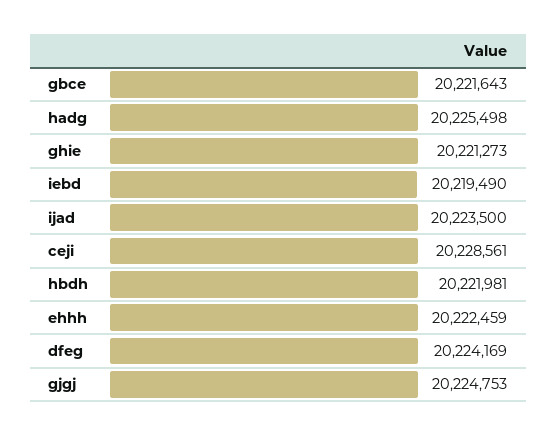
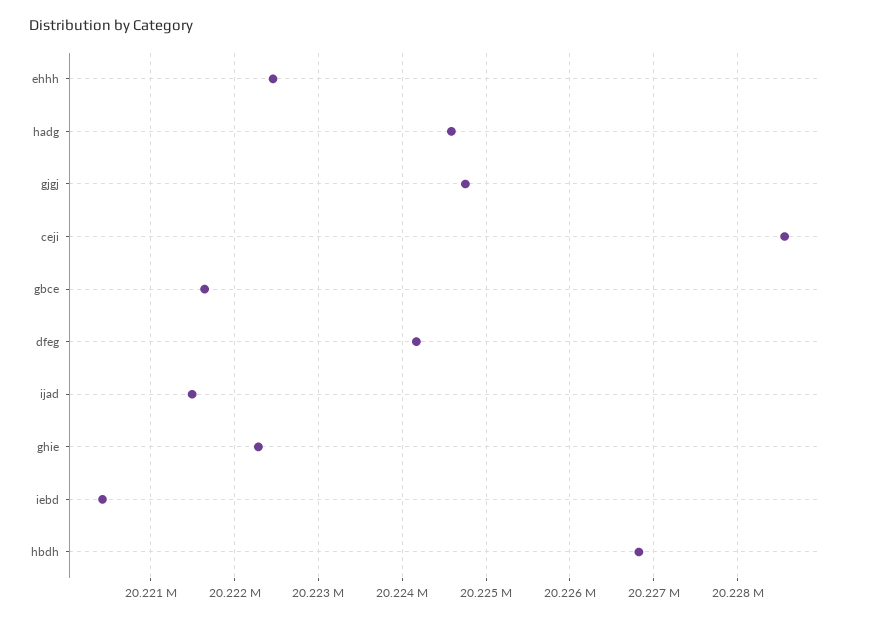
  {
    "gbce": 20221643,
-   "hadg": 20225498,
+   "hadg": 20224600,
-   "ghie": 20221273,
+   "ghie": 20222300,
-   "iebd": 20219490,
+   "iebd": 20220400,
-   "ijad": 20223500,
+   "ijad": 20221500,
    "ceji": 20228561,
-   "hbdh": 20221981,
+   "hbdh": 20226800,
    "ehhh": 20222459,
    "dfeg": 20224169,
    "gjgj": 20224753
  }

